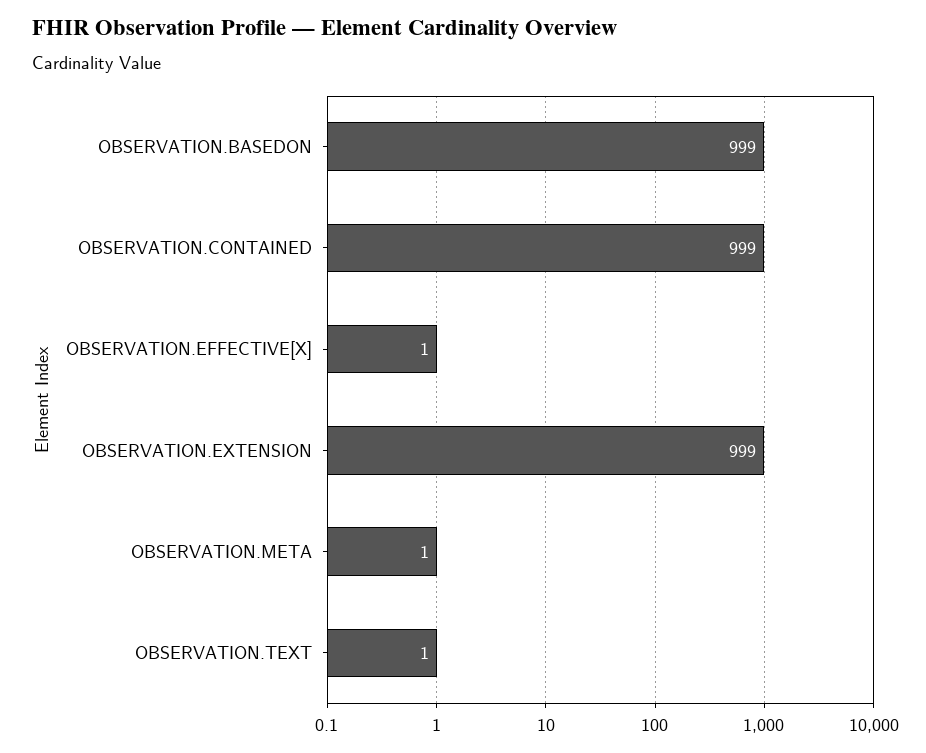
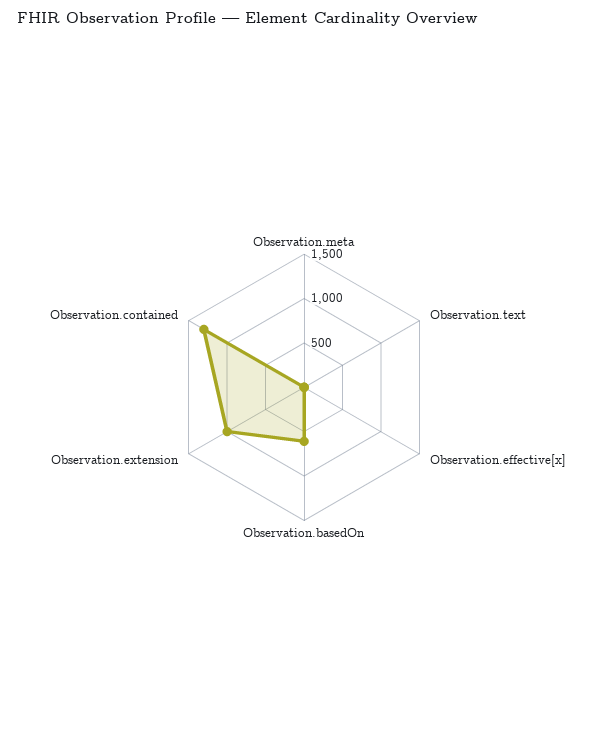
  {
-   "OBSERVATION.BASEDON": 999,
+   "OBSERVATION.BASEDON": 600,
-   "OBSERVATION.CONTAINED": 999,
+   "OBSERVATION.CONTAINED": 1300,
    "OBSERVATION.EFFECTIVE[X]": 1,
    "OBSERVATION.EXTENSION": 999,
    "OBSERVATION.META": 1,
    "OBSERVATION.TEXT": 1
  }

